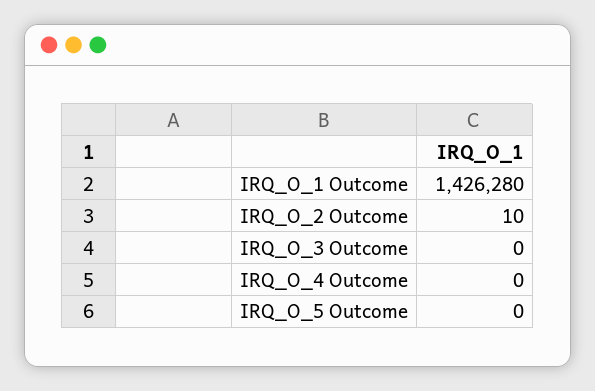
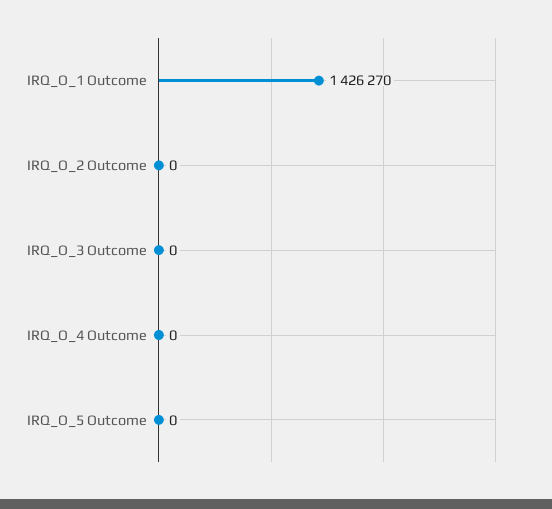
  {
-   "IRQ_O_1 Outcome": 1426280,
+   "IRQ_O_1 Outcome": 1426270,
-   "IRQ_O_2 Outcome": 10,
+   "IRQ_O_2 Outcome": 0,
    "IRQ_O_3 Outcome": 0,
    "IRQ_O_4 Outcome": 0,
    "IRQ_O_5 Outcome": 0
  }

